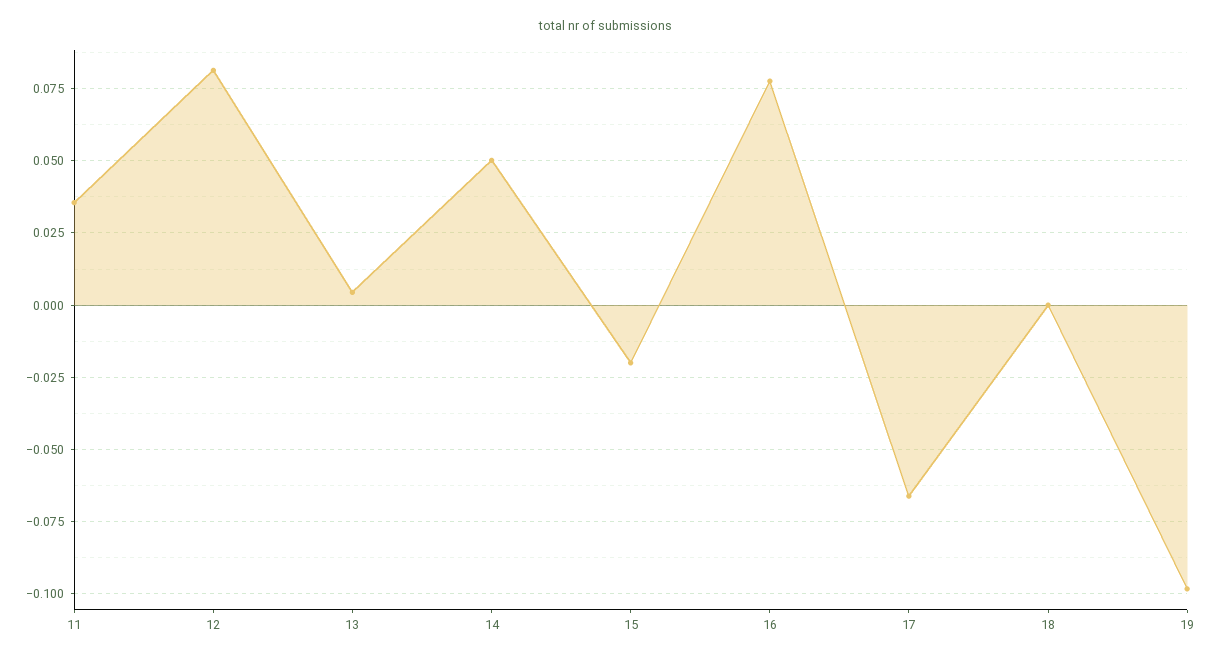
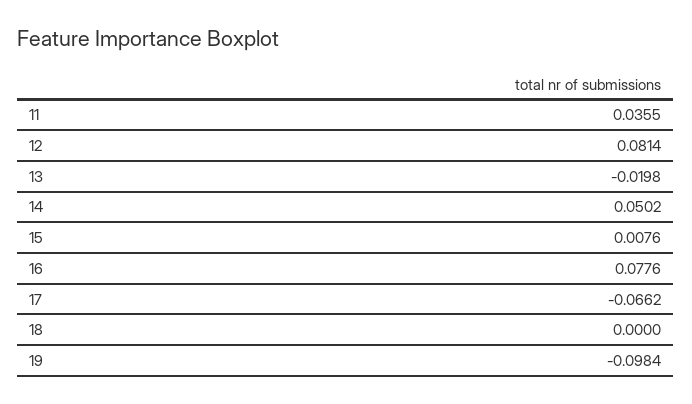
  {
    "11": 0.0355,
    "12": 0.0814,
-   "13": 0.005,
+   "13": -0.0198,
    "14": 0.0502,
-   "15": -0.02,
+   "15": 0.0076,
    "16": 0.0776,
    "17": -0.0662,
    "18": 0,
    "19": -0.0984
  }

